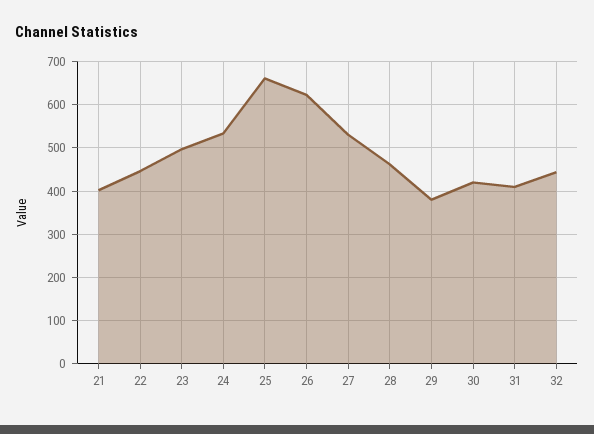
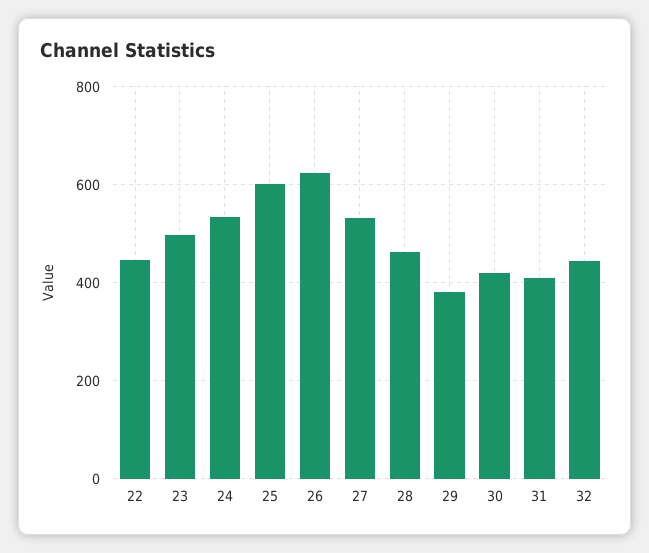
  {
-   "21": 400,
    "22": 440,
    "23": 500,
    "24": 540,
-   "25": 660,
+   "25": 600,
    "26": 620,
    "27": 540,
    "28": 460,
    "29": 380,
    "30": 420,
    "31": 420,
    "32": 440
  }

